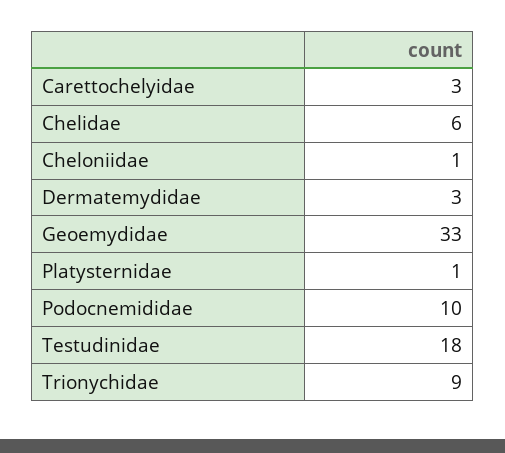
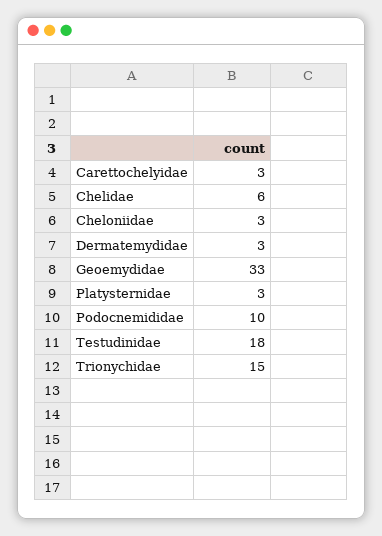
  {
    "Carettochelyidae": 3,
    "Chelidae": 6,
-   "Cheloniidae": 1,
+   "Cheloniidae": 3,
    "Dermatemydidae": 3,
    "Geoemydidae": 33,
-   "Platysternidae": 1,
+   "Platysternidae": 3,
    "Podocnemididae": 10,
    "Testudinidae": 18,
-   "Trionychidae": 9
+   "Trionychidae": 15
  }

